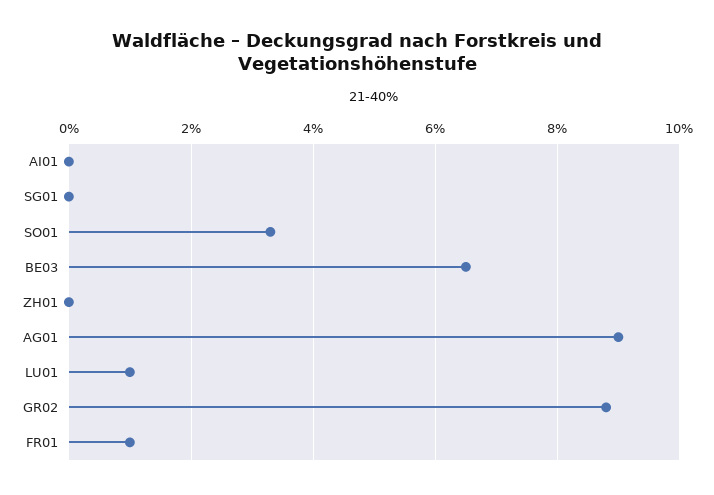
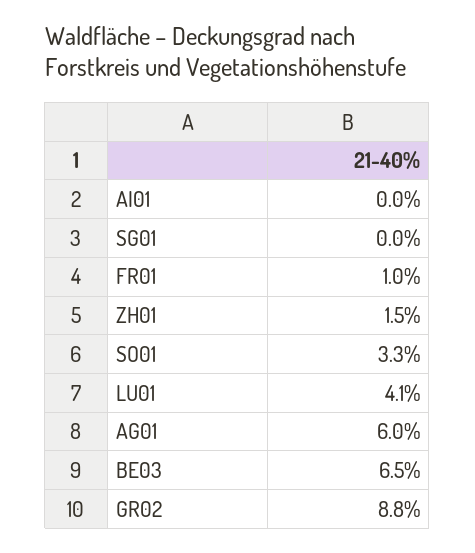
  {
    "AI01": 0,
    "SG01": 0,
    "SO01": 3.3,
    "BE03": 6.5,
-   "ZH01": 0,
+   "ZH01": 1.5,
-   "AG01": 9,
+   "AG01": 6,
-   "LU01": 1,
+   "LU01": 4.1,
    "GR02": 8.8,
    "FR01": 1
  }

